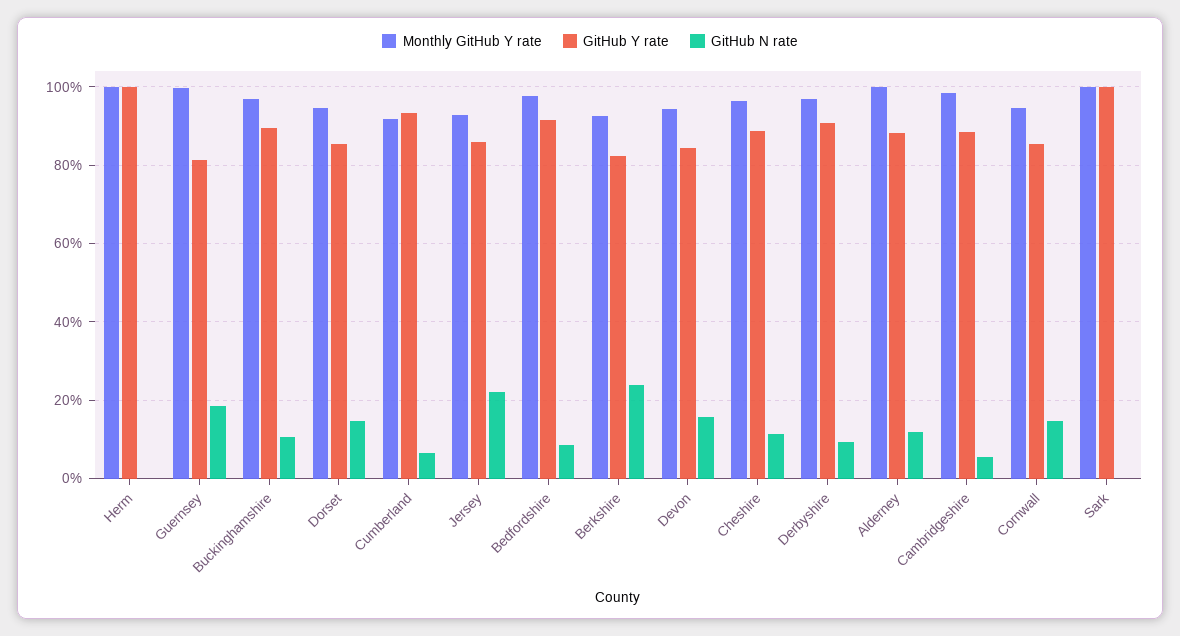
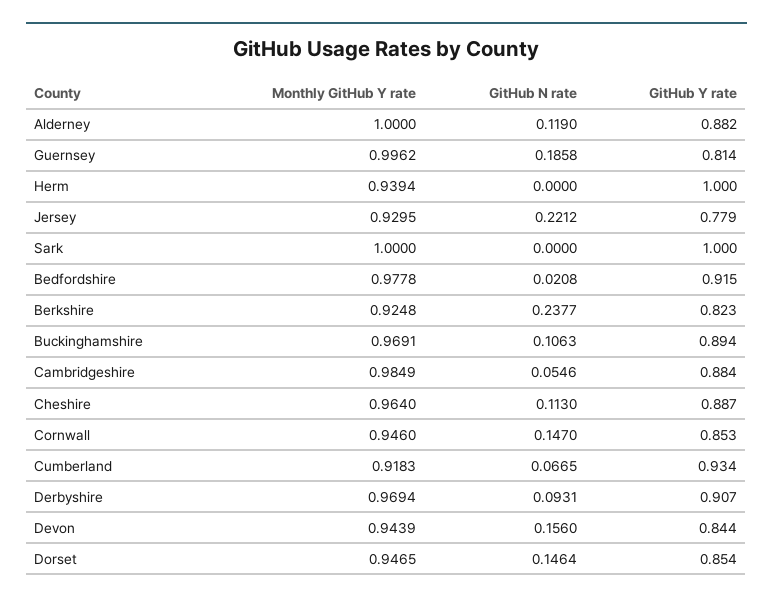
  {
    "Monthly GitHub Y rate": {
-     "Herm": 1,
+     "Herm": 0.9394,
      "Guernsey": 0.9962,
      "Buckinghamshire": 0.9691,
      "Dorset": 0.9465,
      "Cumberland": 0.9183,
      "Jersey": 0.9295,
      "Bedfordshire": 0.9778,
      "Berkshire": 0.9248,
      "Devon": 0.9439,
      "Cheshire": 0.964,
      "Derbyshire": 0.9694,
      "Alderney": 1,
      "Cambridgeshire": 0.9849,
      "Cornwall": 0.946,
      "Sark": 1
    },
    "GitHub Y rate": {
      "Herm": 1,
      "Guernsey": 0.814,
      "Buckinghamshire": 0.894,
      "Dorset": 0.854,
      "Cumberland": 0.934,
-     "Jersey": 0.86,
+     "Jersey": 0.779,
      "Bedfordshire": 0.915,
      "Berkshire": 0.823,
      "Devon": 0.844,
      "Cheshire": 0.887,
      "Derbyshire": 0.907,
      "Alderney": 0.882,
      "Cambridgeshire": 0.884,
      "Cornwall": 0.853,
      "Sark": 1
    },
    "GitHub N rate": {
      "Herm": 0,
      "Guernsey": 0.1858,
      "Buckinghamshire": 0.1063,
      "Dorset": 0.1464,
      "Cumberland": 0.0665,
      "Jersey": 0.2212,
-     "Bedfordshire": 0.08,
+     "Bedfordshire": 0.0208,
      "Berkshire": 0.2377,
      "Devon": 0.156,
      "Cheshire": 0.113,
      "Derbyshire": 0.0931,
      "Alderney": 0.119,
      "Cambridgeshire": 0.0546,
      "Cornwall": 0.147,
      "Sark": 0
    }
  }

